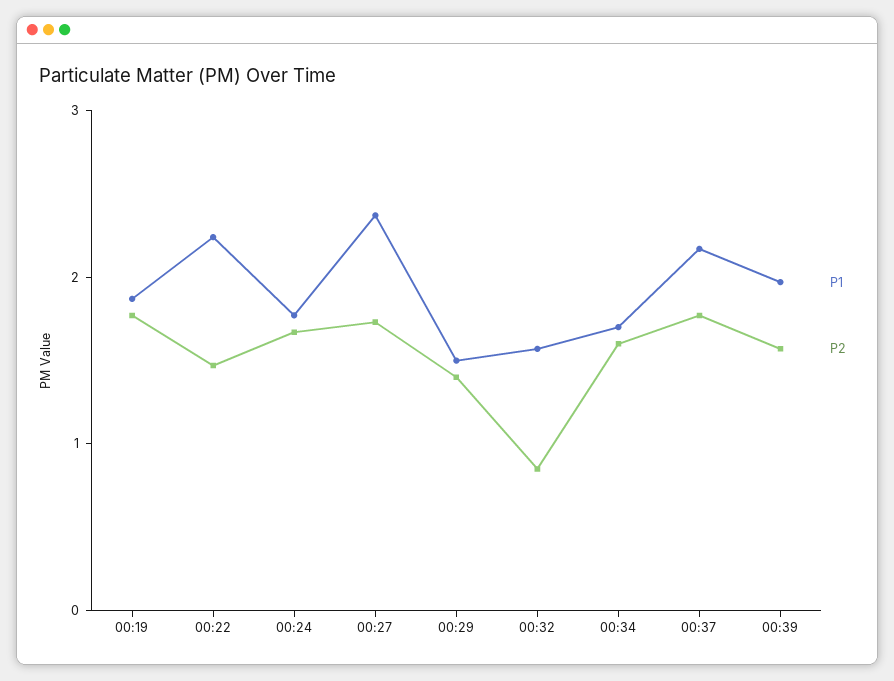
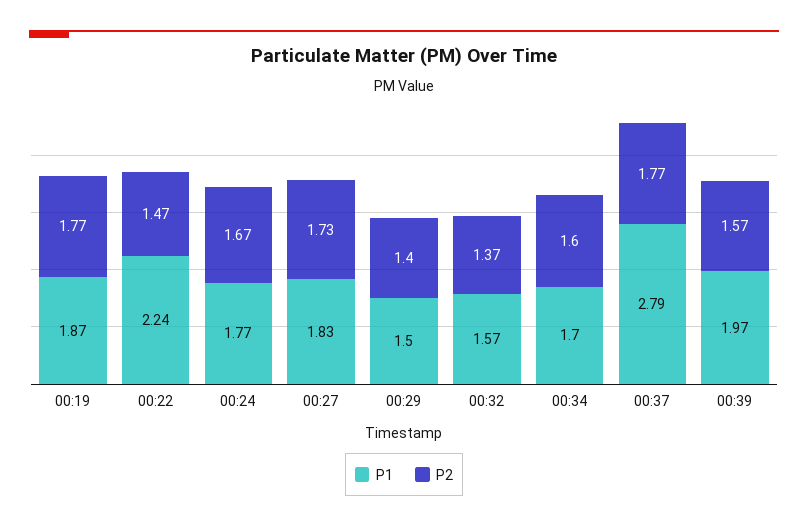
  {
    "P1": {
      "00:19": 1.87,
      "00:22": 2.24,
      "00:24": 1.77,
-     "00:27": 2.4,
+     "00:27": 1.83,
      "00:29": 1.5,
      "00:32": 1.57,
      "00:34": 1.7,
-     "00:37": 2.2,
+     "00:37": 2.79,
      "00:39": 1.97
    },
    "P2": {
      "00:19": 1.77,
      "00:22": 1.47,
      "00:24": 1.67,
      "00:27": 1.73,
      "00:29": 1.4,
-     "00:32": 0.8,
+     "00:32": 1.37,
      "00:34": 1.6,
      "00:37": 1.77,
      "00:39": 1.57
    }
  }

